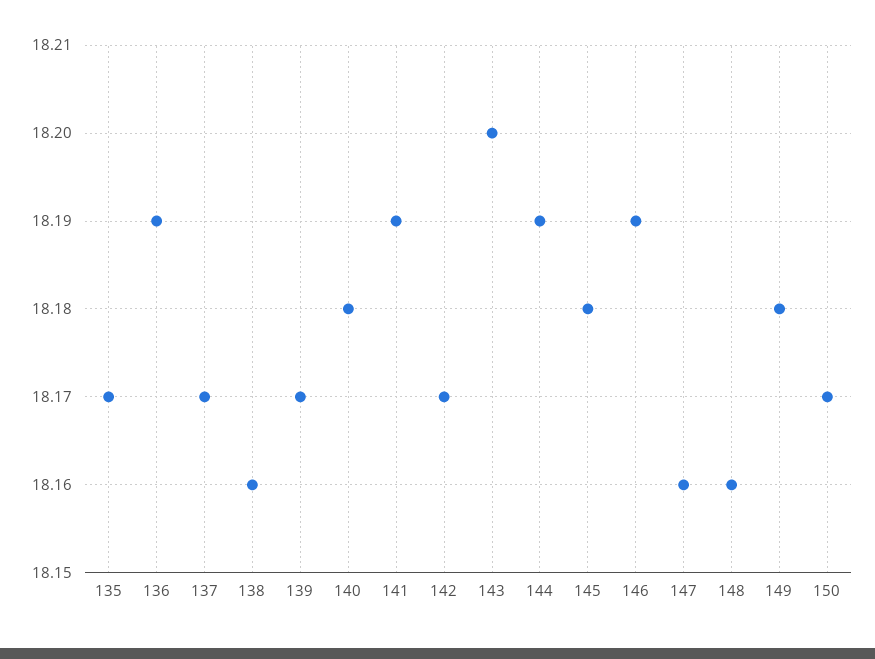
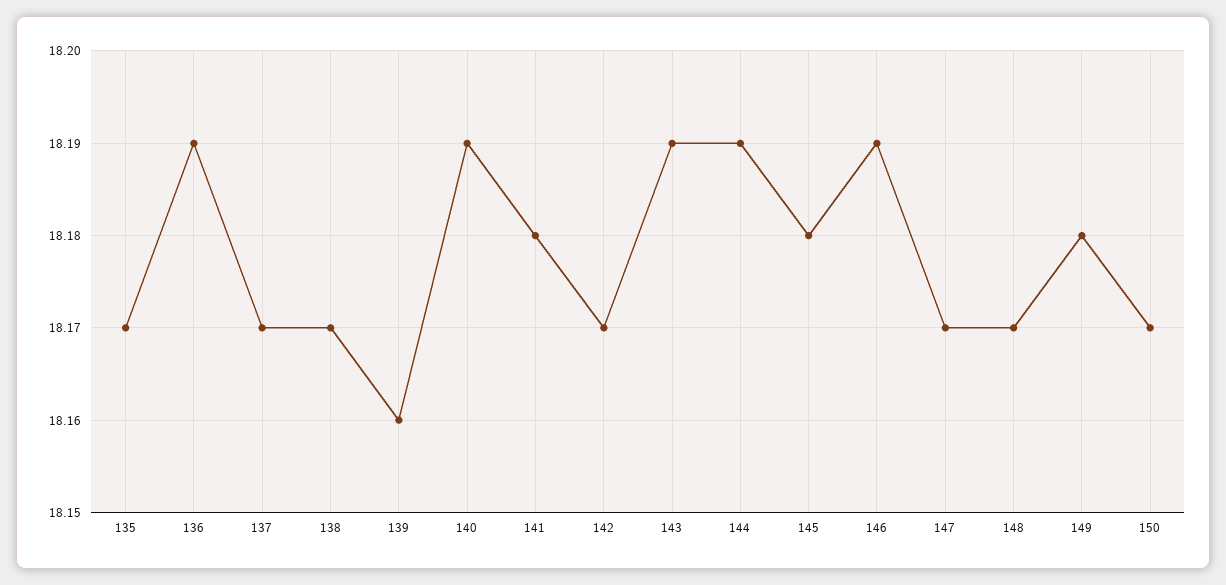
  {
    "135": 18.17,
    "136": 18.19,
    "137": 18.17,
-   "138": 18.16,
+   "138": 18.17,
-   "139": 18.17,
+   "139": 18.16,
-   "140": 18.18,
+   "140": 18.19,
-   "141": 18.19,
+   "141": 18.18,
    "142": 18.17,
-   "143": 18.2,
+   "143": 18.19,
    "144": 18.19,
    "145": 18.18,
    "146": 18.19,
-   "147": 18.16,
+   "147": 18.17,
-   "148": 18.16,
+   "148": 18.17,
    "149": 18.18,
    "150": 18.17
  }

